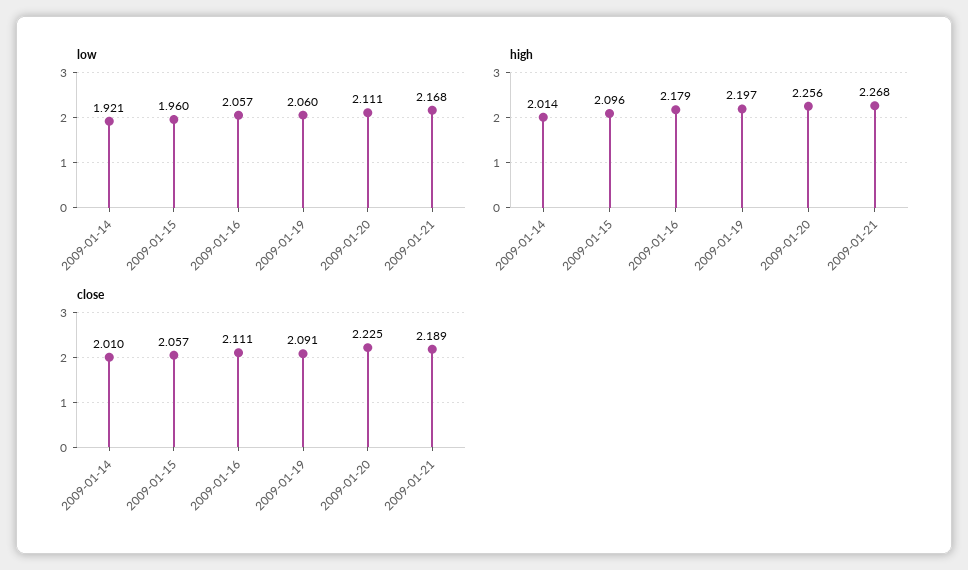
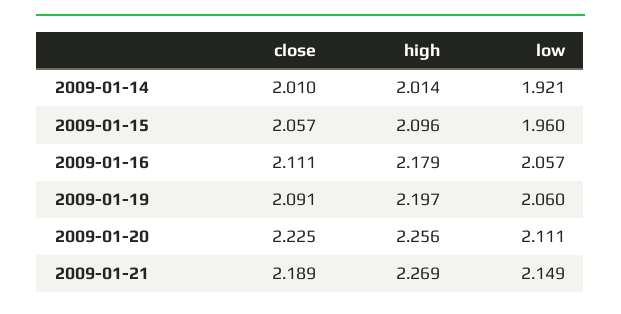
  {
    "low": {
      "2009-01-14": 1.921,
      "2009-01-15": 1.96,
      "2009-01-16": 2.057,
      "2009-01-19": 2.06,
      "2009-01-20": 2.111,
-     "2009-01-21": 2.168
+     "2009-01-21": 2.149
    },
    "high": {
      "2009-01-14": 2.014,
      "2009-01-15": 2.096,
      "2009-01-16": 2.179,
      "2009-01-19": 2.197,
      "2009-01-20": 2.256,
-     "2009-01-21": 2.268
+     "2009-01-21": 2.269
    },
    "close": {
      "2009-01-14": 2.01,
      "2009-01-15": 2.057,
      "2009-01-16": 2.111,
      "2009-01-19": 2.091,
      "2009-01-20": 2.225,
      "2009-01-21": 2.189
    }
  }

